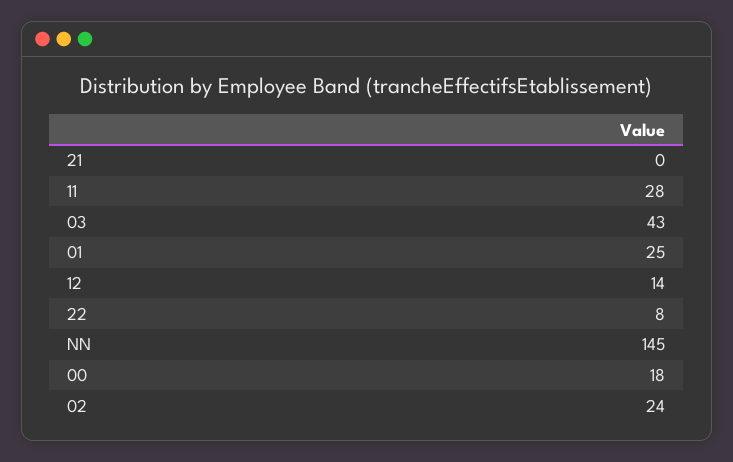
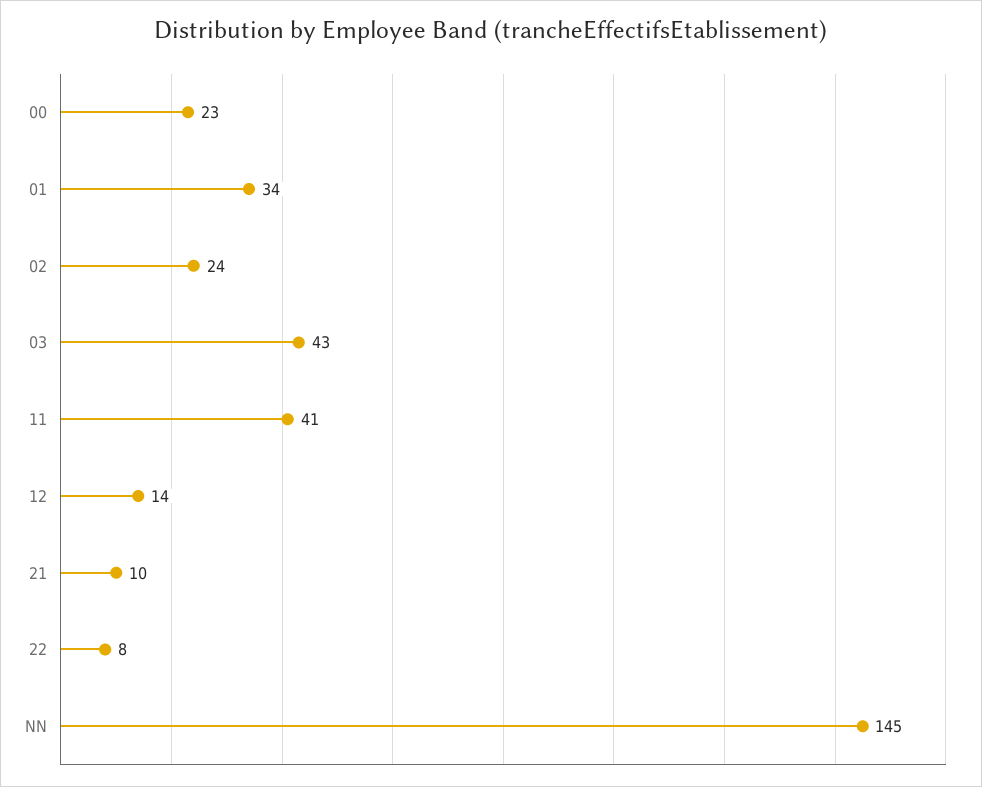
  {
-   "21": 0,
+   "21": 10,
-   "11": 28,
+   "11": 41,
    "03": 43,
-   "01": 25,
+   "01": 34,
    "12": 14,
    "22": 8,
    "NN": 145,
-   "00": 18,
+   "00": 23,
    "02": 24
  }

